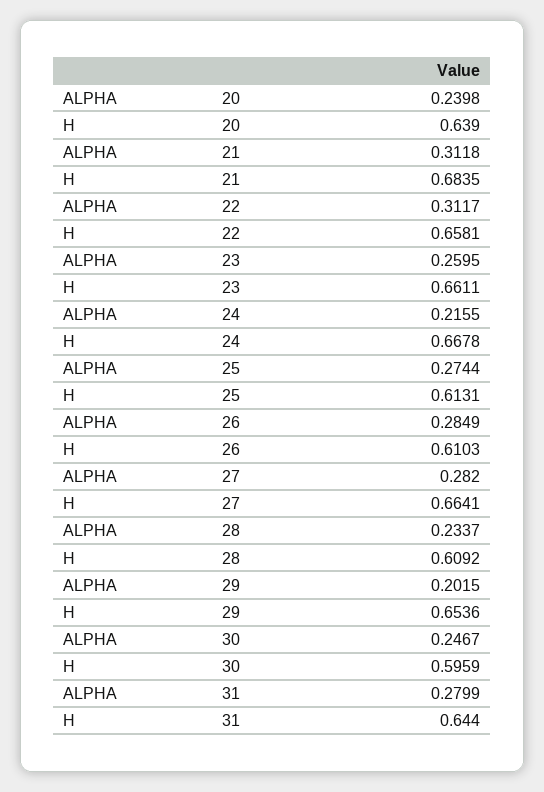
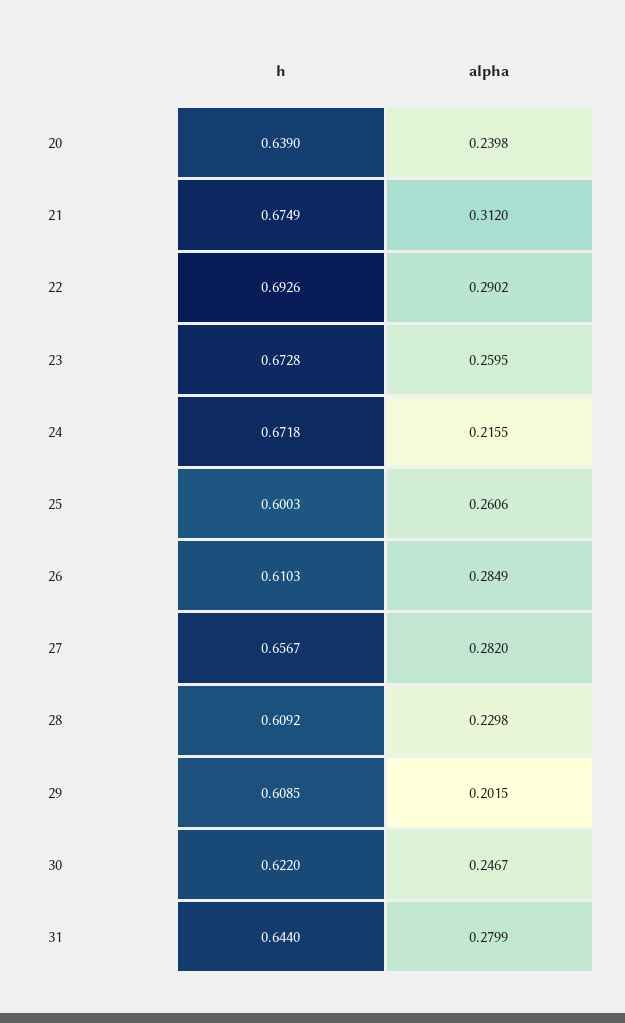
  {
    "ALPHA": {
      "20": 0.2398,
-     "21": 0.3118,
+     "21": 0.312,
-     "22": 0.3117,
+     "22": 0.2902,
      "23": 0.2595,
      "24": 0.2155,
-     "25": 0.2744,
+     "25": 0.2606,
      "26": 0.2849,
      "27": 0.282,
-     "28": 0.2337,
+     "28": 0.2298,
      "29": 0.2015,
      "30": 0.2467,
      "31": 0.2799
    },
    "H": {
      "20": 0.639,
-     "21": 0.6835,
+     "21": 0.6749,
-     "22": 0.6581,
+     "22": 0.6926,
-     "23": 0.6611,
+     "23": 0.6728,
-     "24": 0.6678,
+     "24": 0.6718,
-     "25": 0.6131,
+     "25": 0.6003,
      "26": 0.6103,
-     "27": 0.6641,
+     "27": 0.6567,
      "28": 0.6092,
-     "29": 0.6536,
+     "29": 0.6085,
-     "30": 0.5959,
+     "30": 0.622,
      "31": 0.644
    }
  }

